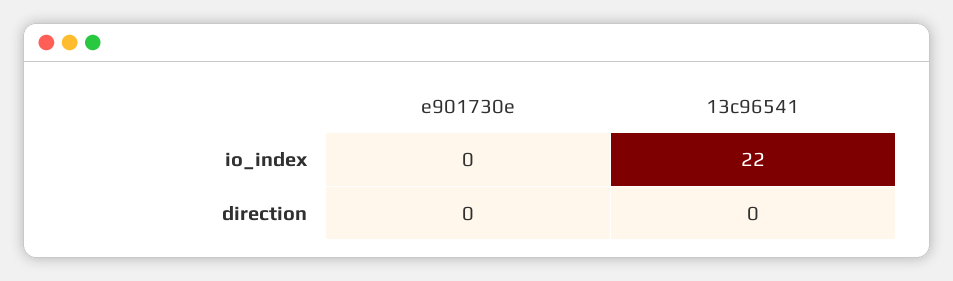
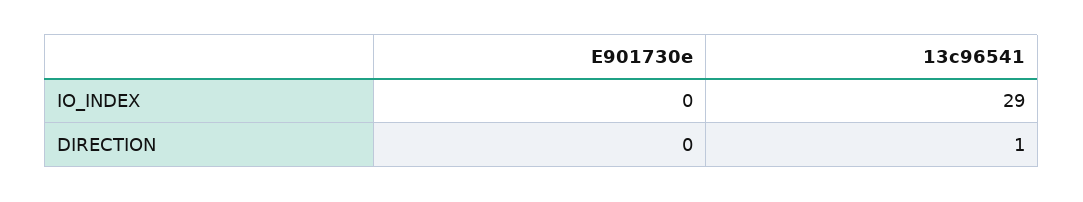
  {
    "e901730e": {
      "io_index": 0,
      "direction": 0
    },
    "13c96541": {
-     "io_index": 22,
+     "io_index": 29,
-     "direction": 0
+     "direction": 1
    }
  }

